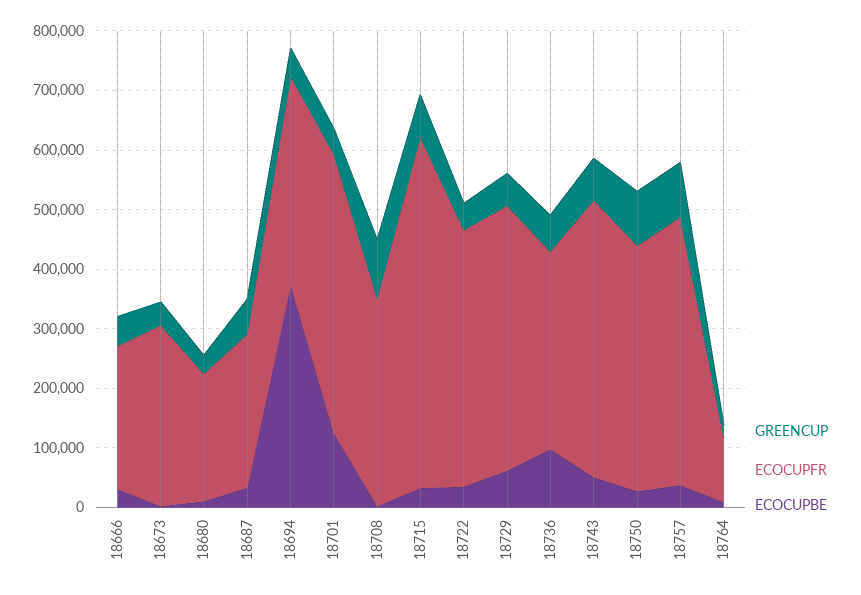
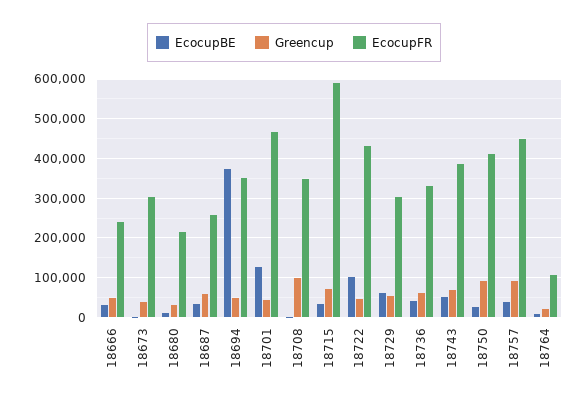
  {
    "GREENCUP": {
      "18666": 40000,
      "18673": 40000,
      "18680": 40000,
      "18687": 60000,
      "18694": 40000,
      "18701": 40000,
      "18708": 100000,
      "18715": 80000,
      "18722": 40000,
      "18729": 60000,
      "18736": 60000,
      "18743": 80000,
      "18750": 100000,
      "18757": 100000,
      "18764": 20000
    },
    "ECOCUPFR": {
      "18666": 240000,
      "18673": 300000,
      "18680": 220000,
      "18687": 260000,
      "18694": 340000,
      "18701": 460000,
      "18708": 340000,
      "18715": 580000,
      "18722": 440000,
-     "18729": 440000,
+     "18729": 300000,
      "18736": 340000,
-     "18743": 460000,
+     "18743": 380000,
      "18750": 420000,
      "18757": 440000,
      "18764": 100000
    },
    "ECOCUPBE": {
      "18666": 40000,
      "18673": 0,
      "18680": 20000,
      "18687": 40000,
      "18694": 380000,
      "18701": 120000,
      "18708": 0,
      "18715": 40000,
-     "18722": 40000,
+     "18722": 100000,
      "18729": 60000,
-     "18736": 100000,
+     "18736": 40000,
      "18743": 60000,
      "18750": 20000,
      "18757": 40000,
      "18764": 0
    }
  }

